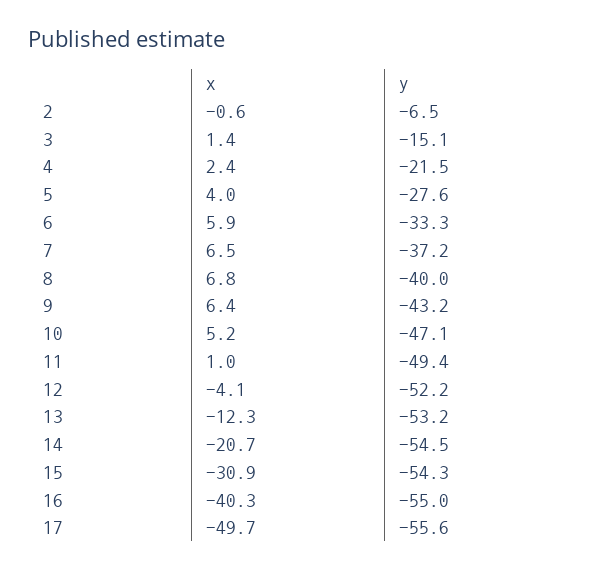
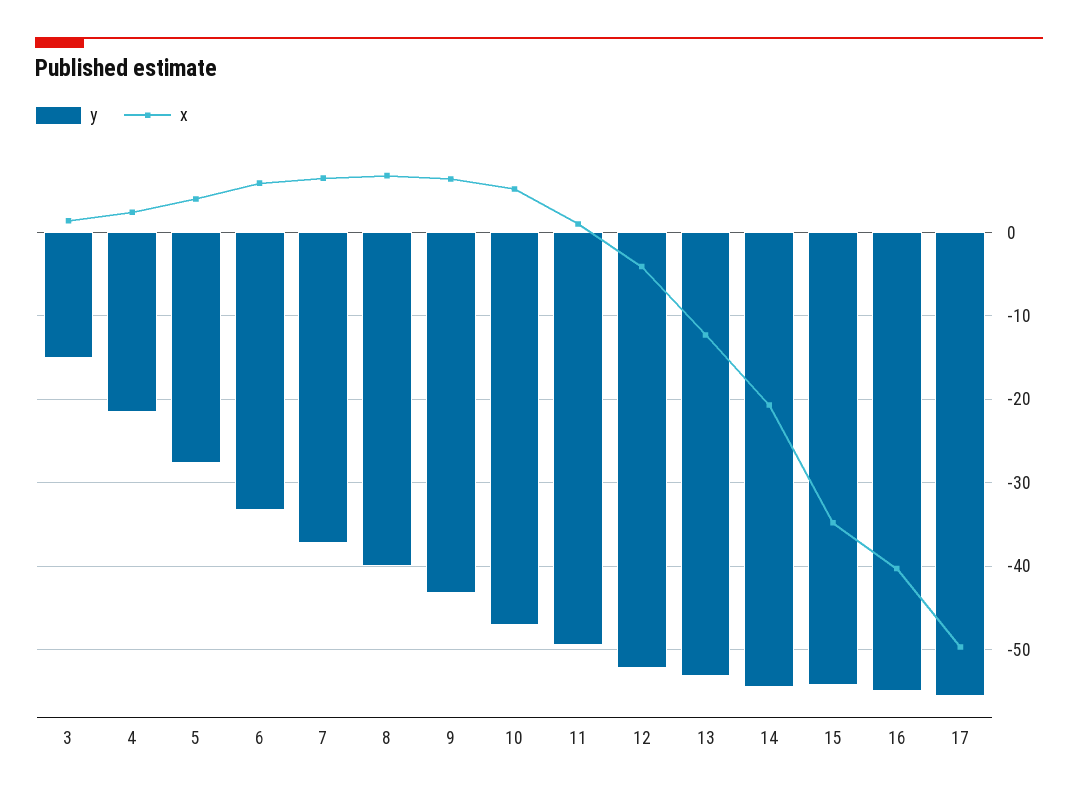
  {
    "x": {
-     "2": -0.6,
      "3": 1.4,
      "4": 2.4,
      "5": 4,
      "6": 5.9,
      "7": 6.5,
      "8": 6.8,
      "9": 6.4,
      "10": 5.2,
      "11": 1,
      "12": -4.1,
      "13": -12.3,
      "14": -20.7,
-     "15": -30.9,
+     "15": -35,
      "16": -40.3,
      "17": -49.7
    },
    "y": {
-     "2": -6.5,
      "3": -15.1,
      "4": -21.5,
      "5": -27.6,
      "6": -33.3,
      "7": -37.2,
      "8": -40,
      "9": -43.2,
      "10": -47.1,
      "11": -49.4,
      "12": -52.2,
      "13": -53.2,
      "14": -54.5,
      "15": -54.3,
      "16": -55,
      "17": -55.6
    }
  }

